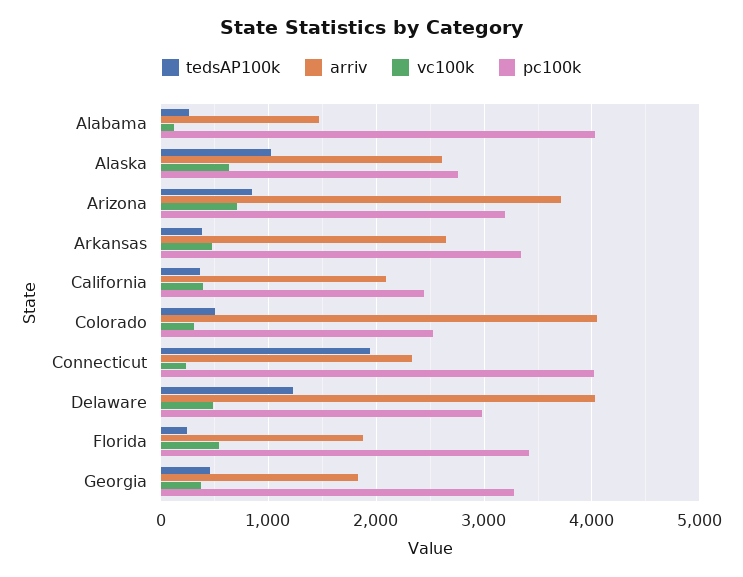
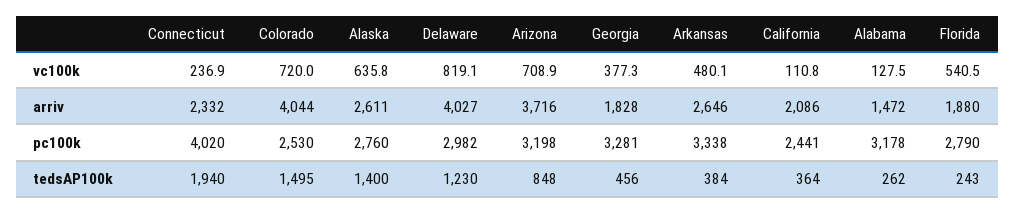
  {
    "tedsAP100k": {
      "Alabama": 262,
-     "Alaska": 1000,
+     "Alaska": 1400,
      "Arizona": 848,
      "Arkansas": 384,
      "California": 364,
-     "Colorado": 500,
+     "Colorado": 1495,
      "Connecticut": 1940,
      "Delaware": 1230,
      "Florida": 243,
      "Georgia": 456
    },
    "arriv": {
      "Alabama": 1472,
      "Alaska": 2611,
      "Arizona": 3716,
      "Arkansas": 2646,
      "California": 2086,
      "Colorado": 4044,
      "Connecticut": 2332,
      "Delaware": 4027,
      "Florida": 1880,
      "Georgia": 1828
    },
    "vc100k": {
      "Alabama": 127.5,
      "Alaska": 635.8,
      "Arizona": 708.9,
      "Arkansas": 480.1,
-     "California": 400,
+     "California": 110.8,
-     "Colorado": 300,
+     "Colorado": 720,
      "Connecticut": 236.9,
-     "Delaware": 500,
+     "Delaware": 819.1,
      "Florida": 540.5,
      "Georgia": 377.3
    },
    "pc100k": {
-     "Alabama": 4000,
+     "Alabama": 3178,
      "Alaska": 2760,
      "Arizona": 3198,
      "Arkansas": 3338,
      "California": 2441,
      "Colorado": 2530,
      "Connecticut": 4020,
      "Delaware": 2982,
-     "Florida": 3400,
+     "Florida": 2790,
      "Georgia": 3281
    }
  }

